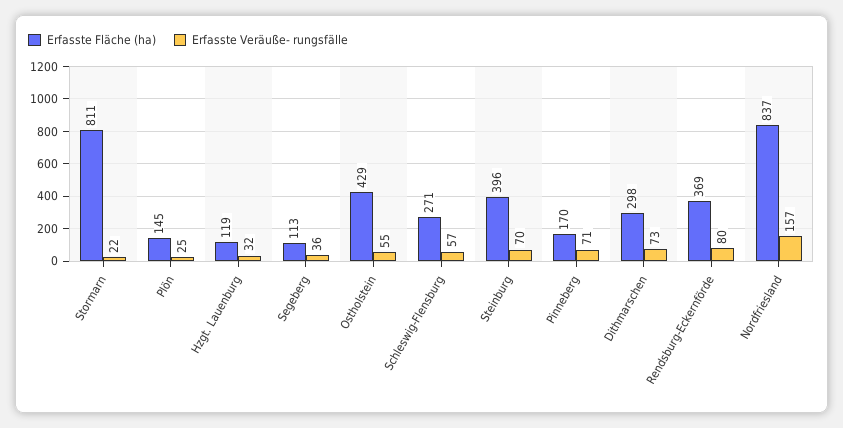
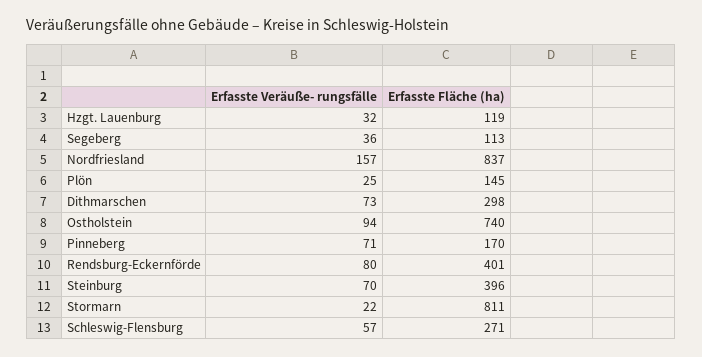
  {
    "Erfasste Fläche (ha)": {
      "Stormarn": 811,
      "Plön": 145,
      "Hzgt. Lauenburg": 119,
      "Segeberg": 113,
-     "Ostholstein": 429,
+     "Ostholstein": 740,
      "Schleswig-Flensburg": 271,
      "Steinburg": 396,
      "Pinneberg": 170,
      "Dithmarschen": 298,
-     "Rendsburg-Eckernförde": 369,
+     "Rendsburg-Eckernförde": 401,
      "Nordfriesland": 837
    },
    "Erfasste Veräuße- rungsfälle": {
      "Stormarn": 22,
      "Plön": 25,
      "Hzgt. Lauenburg": 32,
      "Segeberg": 36,
-     "Ostholstein": 55,
+     "Ostholstein": 94,
      "Schleswig-Flensburg": 57,
      "Steinburg": 70,
      "Pinneberg": 71,
      "Dithmarschen": 73,
      "Rendsburg-Eckernförde": 80,
      "Nordfriesland": 157
    }
  }

